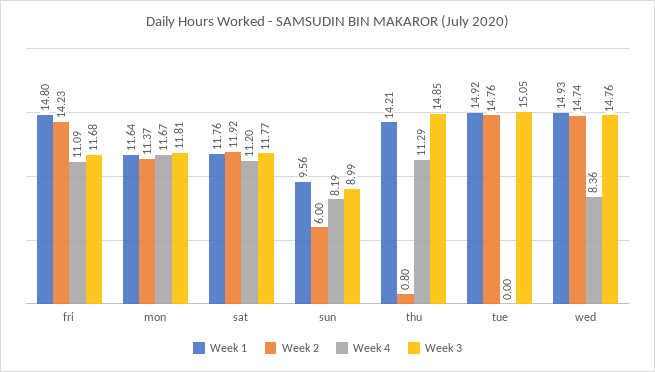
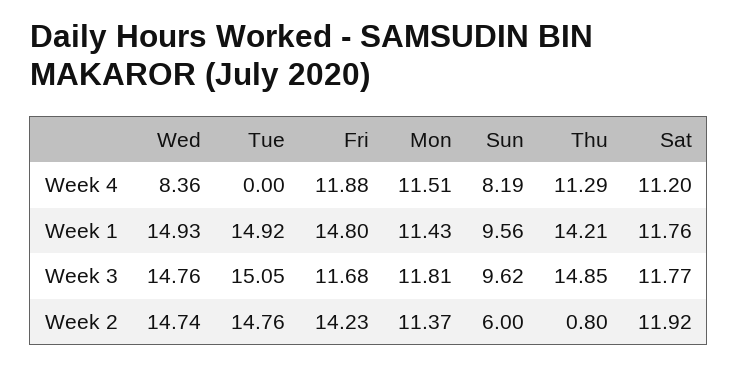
  {
    "Week 1": {
      "fri": 14.8,
-     "mon": 11.64,
+     "mon": 11.43,
      "sat": 11.76,
      "sun": 9.56,
      "thu": 14.21,
      "tue": 14.92,
      "wed": 14.93
    },
    "Week 2": {
      "fri": 14.23,
      "mon": 11.37,
      "sat": 11.92,
      "sun": 6,
      "thu": 0.8,
      "tue": 14.76,
      "wed": 14.74
    },
    "Week 4": {
-     "fri": 11.09,
+     "fri": 11.88,
-     "mon": 11.67,
+     "mon": 11.51,
      "sat": 11.2,
      "sun": 8.19,
      "thu": 11.29,
      "tue": 0,
      "wed": 8.36
    },
    "Week 3": {
      "fri": 11.68,
      "mon": 11.81,
      "sat": 11.77,
-     "sun": 8.99,
+     "sun": 9.62,
      "thu": 14.85,
      "tue": 15.05,
      "wed": 14.76
    }
  }

